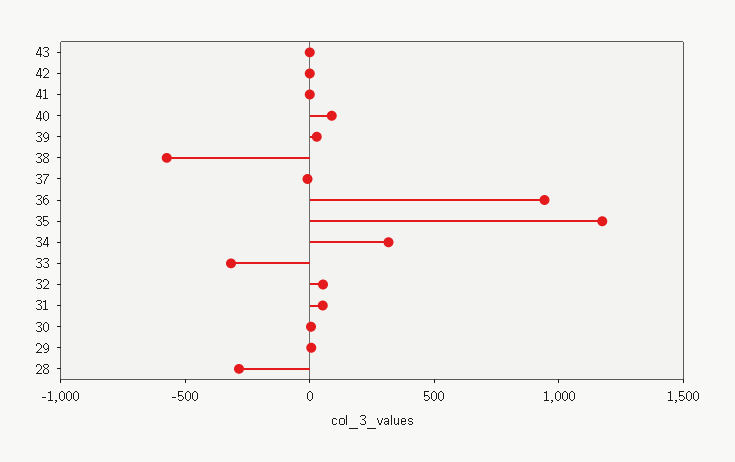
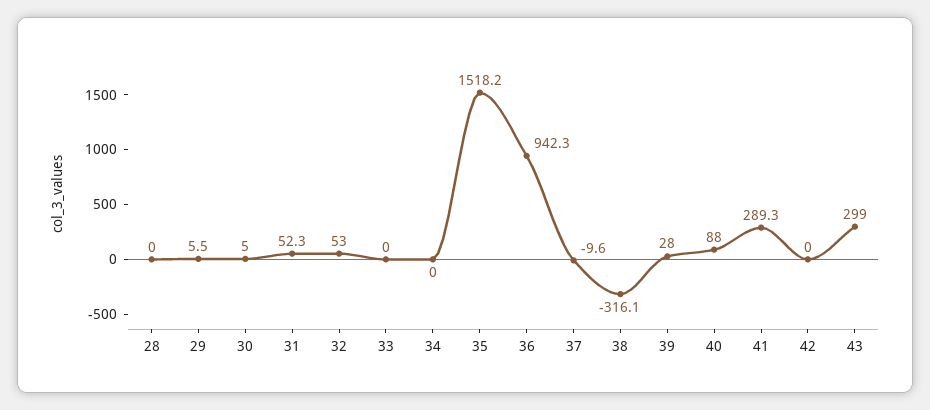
  {
-   "43": 0,
+   "43": 299,
    "42": 0,
-   "41": 0,
+   "41": 289.3,
    "40": 88,
    "39": 28,
-   "38": -600,
+   "38": -316.1,
    "37": -9.6,
    "36": 942.3,
-   "35": 1200,
+   "35": 1518.2,
-   "34": 300,
+   "34": 0,
-   "33": -300,
+   "33": 0,
    "32": 53,
    "31": 52.3,
    "30": 5,
    "29": 5.5,
-   "28": -300
+   "28": 0
  }

